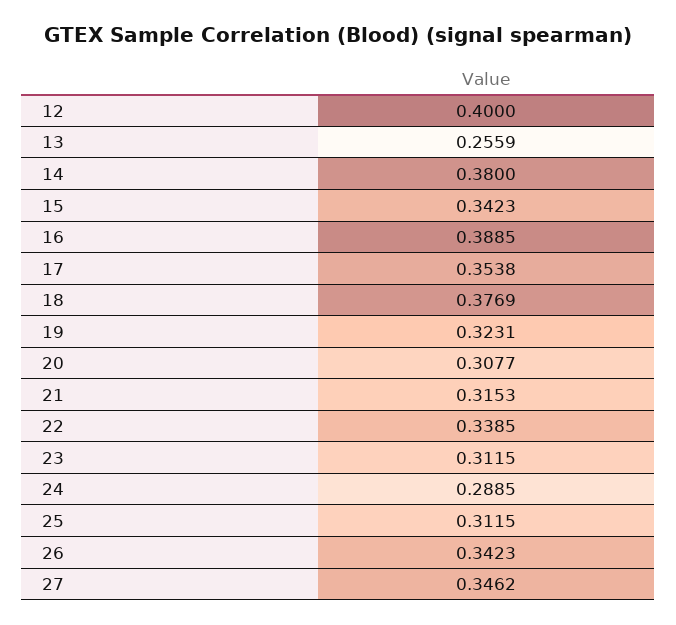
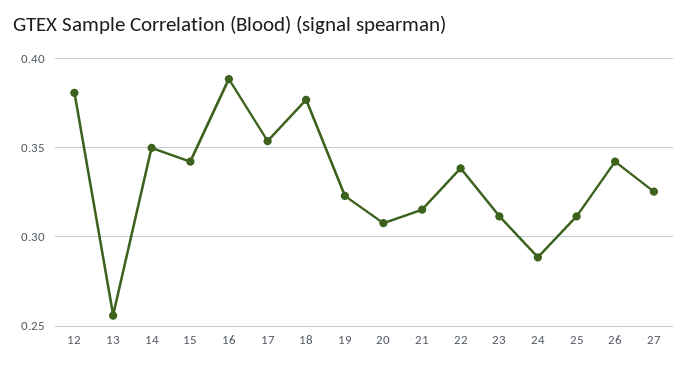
  {
-   "12": 0.4,
+   "12": 0.38,
    "13": 0.2559,
-   "14": 0.38,
+   "14": 0.35,
    "15": 0.3423,
    "16": 0.3885,
    "17": 0.3538,
    "18": 0.3769,
    "19": 0.3231,
    "20": 0.3077,
    "21": 0.3153,
    "22": 0.3385,
    "23": 0.3115,
    "24": 0.2885,
    "25": 0.3115,
    "26": 0.3423,
-   "27": 0.3462
+   "27": 0.325
  }

